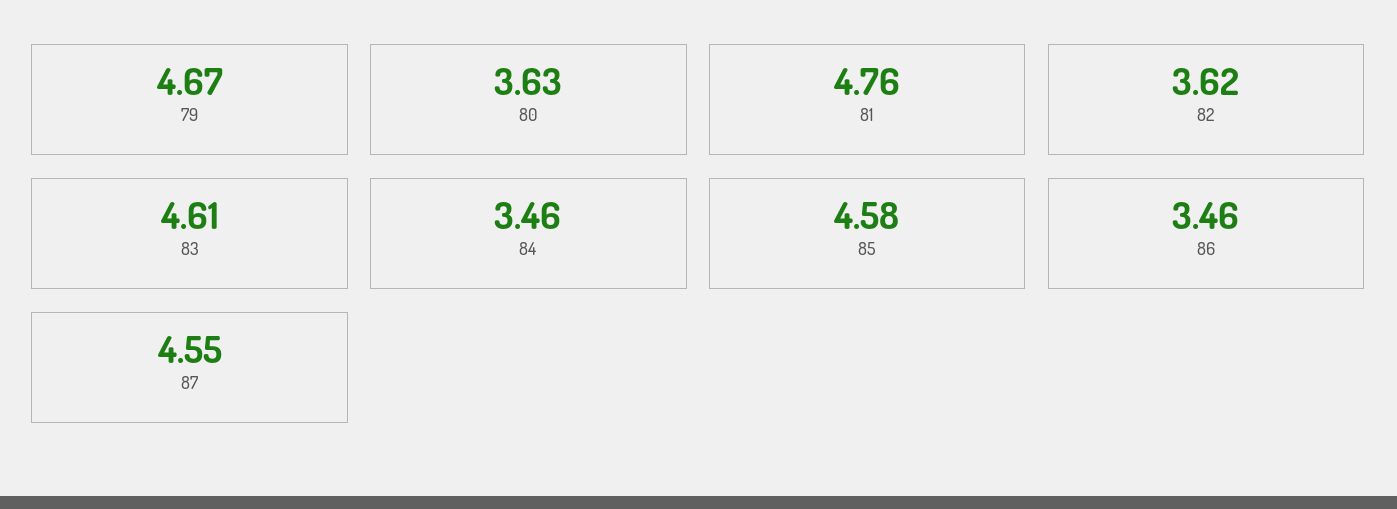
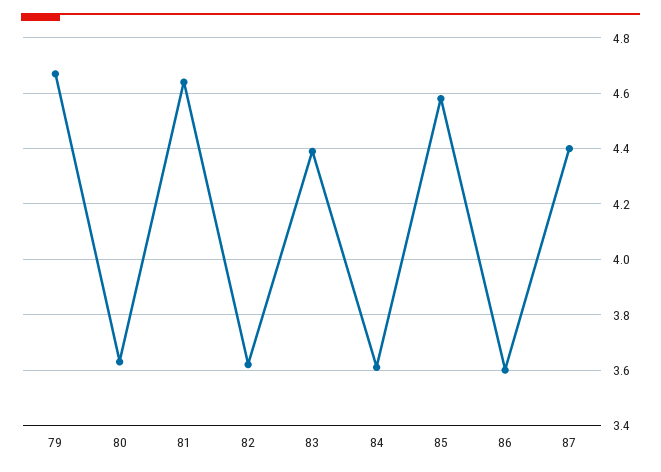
  {
    "79": 4.67,
    "80": 3.63,
-   "81": 4.76,
+   "81": 4.65,
    "82": 3.62,
-   "83": 4.61,
+   "83": 4.4,
-   "84": 3.46,
+   "84": 3.6,
    "85": 4.58,
-   "86": 3.46,
+   "86": 3.6,
-   "87": 4.55
+   "87": 4.4
  }

